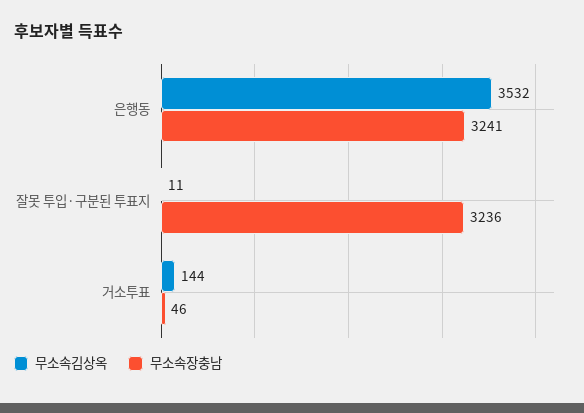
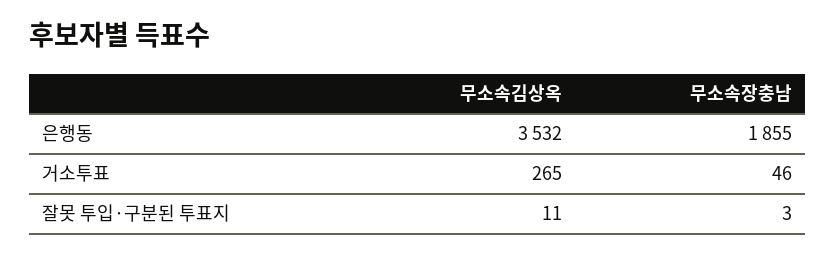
  {
    "무소속김상옥": {
      "은행동": 3532,
      "잘못 투입·구분된 투표지": 11,
-     "거소투표": 144
+     "거소투표": 265
    },
    "무소속장충남": {
-     "은행동": 3241,
+     "은행동": 1855,
-     "잘못 투입·구분된 투표지": 3236,
+     "잘못 투입·구분된 투표지": 3,
      "거소투표": 46
    }
  }

